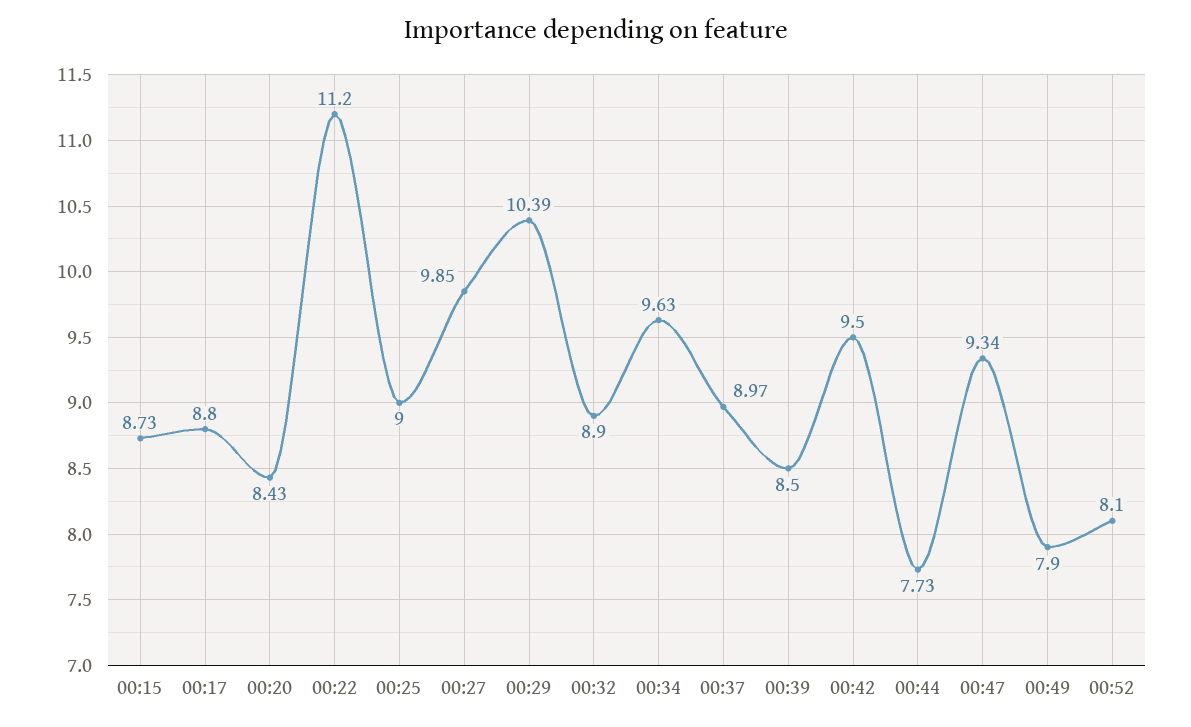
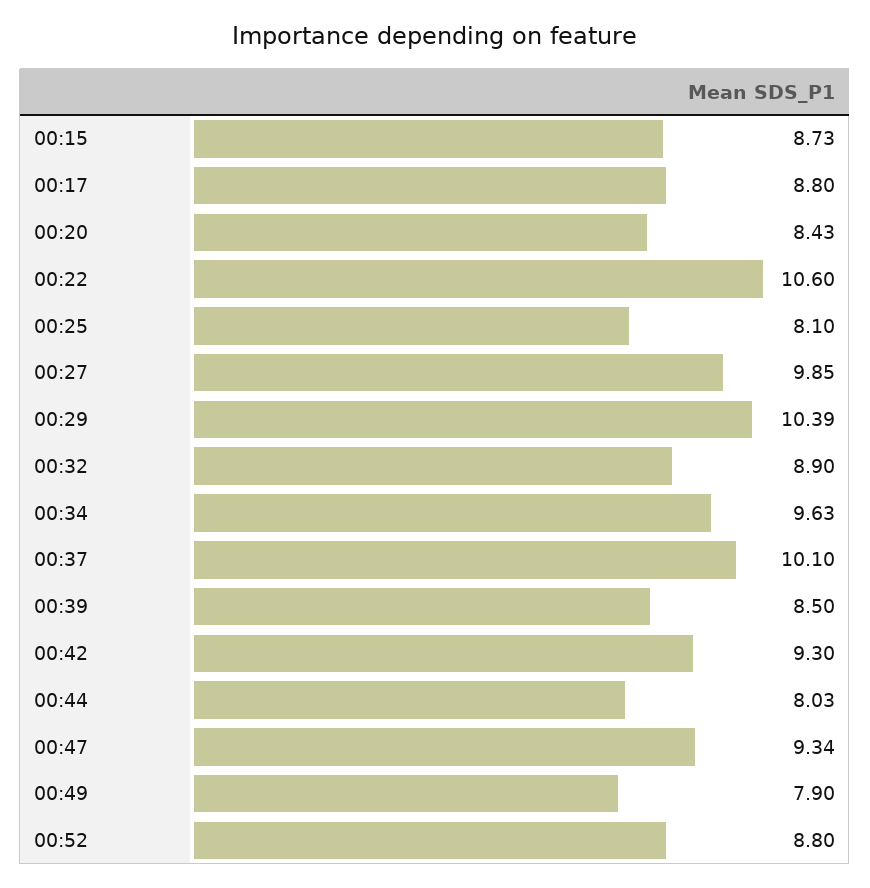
  {
    "00:15": 8.73,
    "00:17": 8.8,
    "00:20": 8.43,
-   "00:22": 11.2,
+   "00:22": 10.6,
-   "00:25": 9,
+   "00:25": 8.1,
    "00:27": 9.85,
    "00:29": 10.39,
    "00:32": 8.9,
    "00:34": 9.63,
-   "00:37": 8.97,
+   "00:37": 10.1,
    "00:39": 8.5,
-   "00:42": 9.5,
+   "00:42": 9.3,
-   "00:44": 7.73,
+   "00:44": 8.03,
    "00:47": 9.34,
    "00:49": 7.9,
-   "00:52": 8.1
+   "00:52": 8.8
  }

